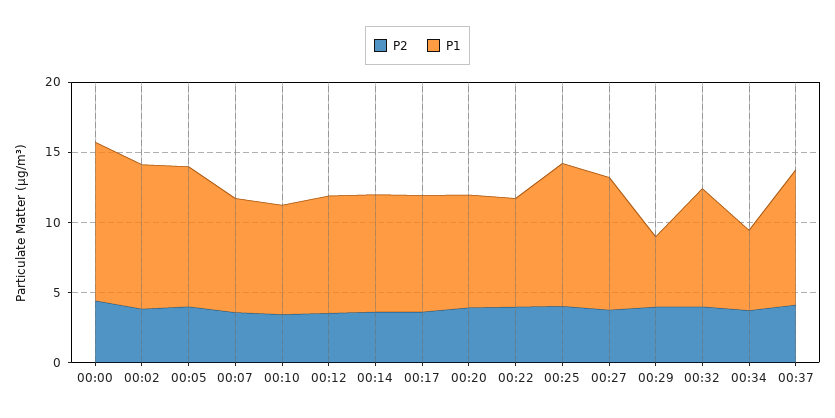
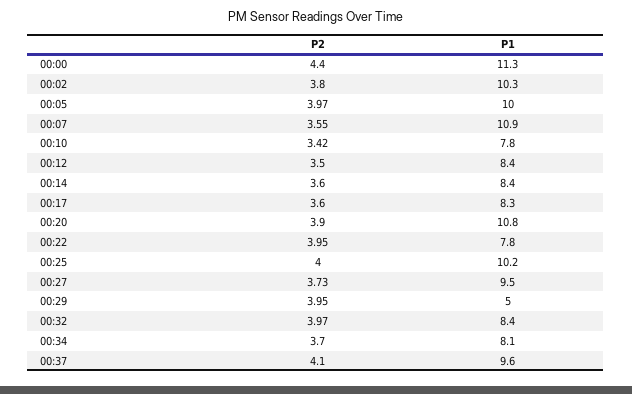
  {
    "P2": {
      "00:00": 4.4,
      "00:02": 3.8,
      "00:05": 3.97,
      "00:07": 3.55,
      "00:10": 3.42,
      "00:12": 3.5,
      "00:14": 3.6,
      "00:17": 3.6,
      "00:20": 3.9,
      "00:22": 3.95,
      "00:25": 4,
      "00:27": 3.73,
      "00:29": 3.95,
      "00:32": 3.97,
      "00:34": 3.7,
      "00:37": 4.1
    },
    "P1": {
      "00:00": 11.3,
      "00:02": 10.3,
      "00:05": 10,
-     "00:07": 8,
+     "00:07": 10.9,
      "00:10": 7.8,
      "00:12": 8.4,
      "00:14": 8.4,
      "00:17": 8.3,
-     "00:20": 8,
+     "00:20": 10.8,
      "00:22": 7.8,
      "00:25": 10.2,
      "00:27": 9.5,
      "00:29": 5,
      "00:32": 8.4,
-     "00:34": 6,
+     "00:34": 8.1,
      "00:37": 9.6
    }
  }

